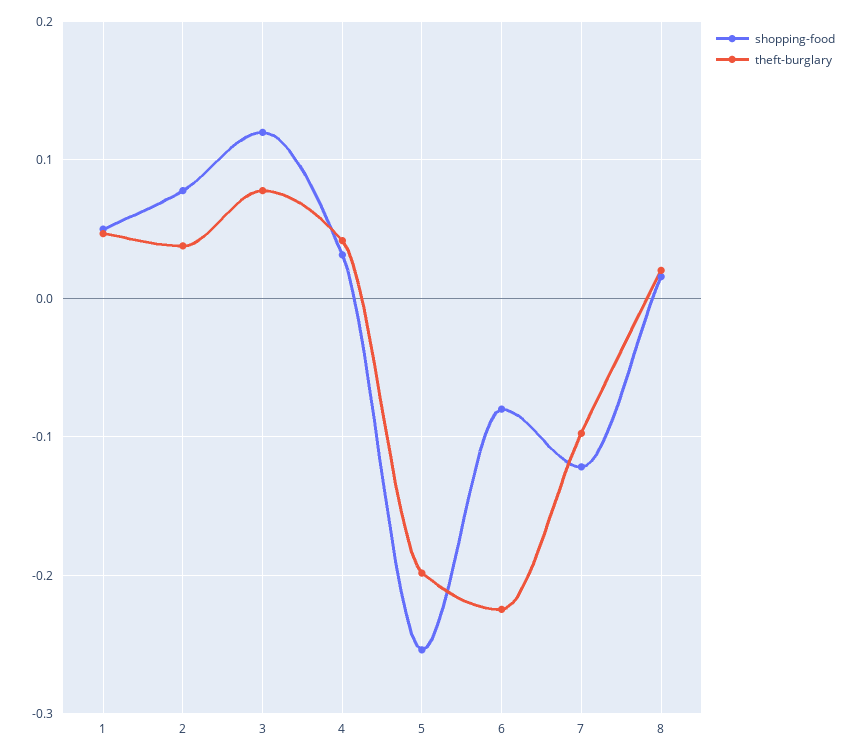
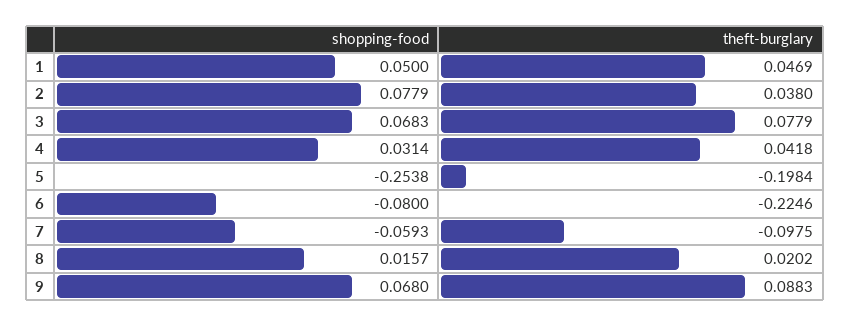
  {
    "shopping-food": {
      "1": 0.05,
      "2": 0.0779,
-     "3": 0.12,
+     "3": 0.0683,
      "4": 0.0314,
      "5": -0.2538,
      "6": -0.08,
-     "7": -0.12,
+     "7": -0.0593,
-     "8": 0.0157
+     "8": 0.0157,
+     "9": 0.068
    },
    "theft-burglary": {
      "1": 0.0469,
      "2": 0.038,
      "3": 0.0779,
      "4": 0.0418,
      "5": -0.1984,
      "6": -0.2246,
      "7": -0.0975,
-     "8": 0.0202
+     "8": 0.0202,
+     "9": 0.0883
    }
  }

